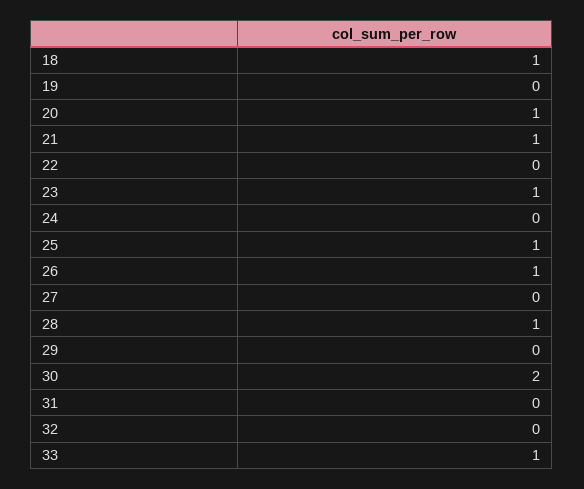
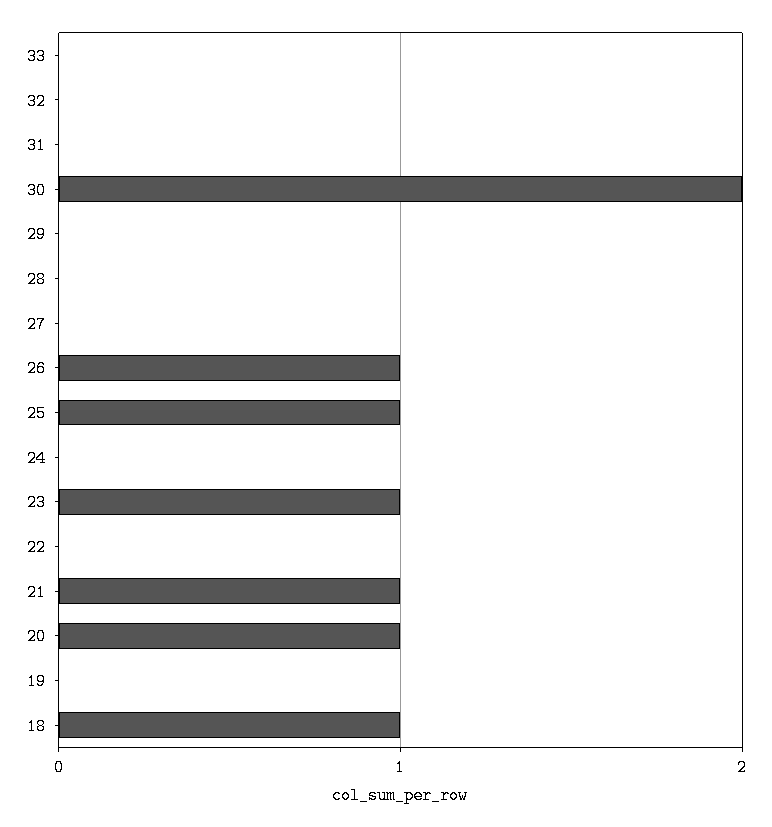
  {
    "18": 1,
    "19": 0,
    "20": 1,
    "21": 1,
    "22": 0,
    "23": 1,
    "24": 0,
    "25": 1,
    "26": 1,
    "27": 0,
-   "28": 1,
+   "28": 0,
    "29": 0,
    "30": 2,
    "31": 0,
    "32": 0,
-   "33": 1
+   "33": 0
  }

